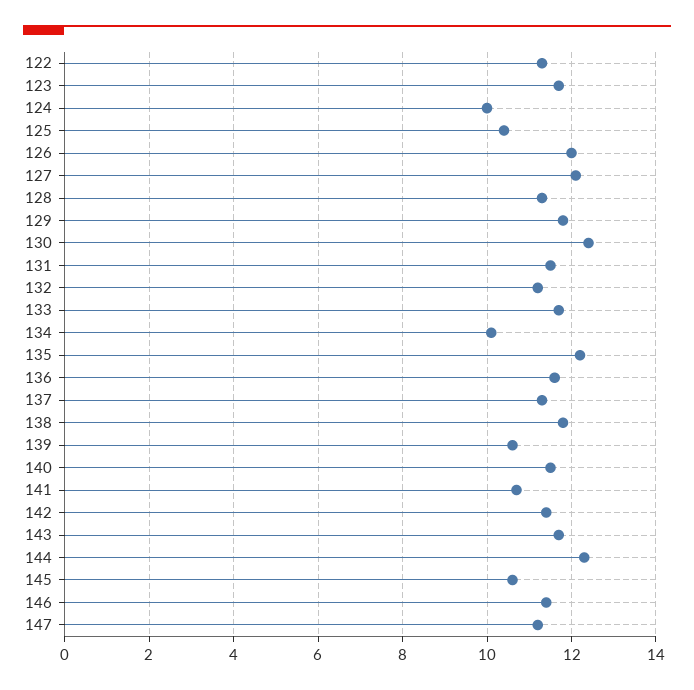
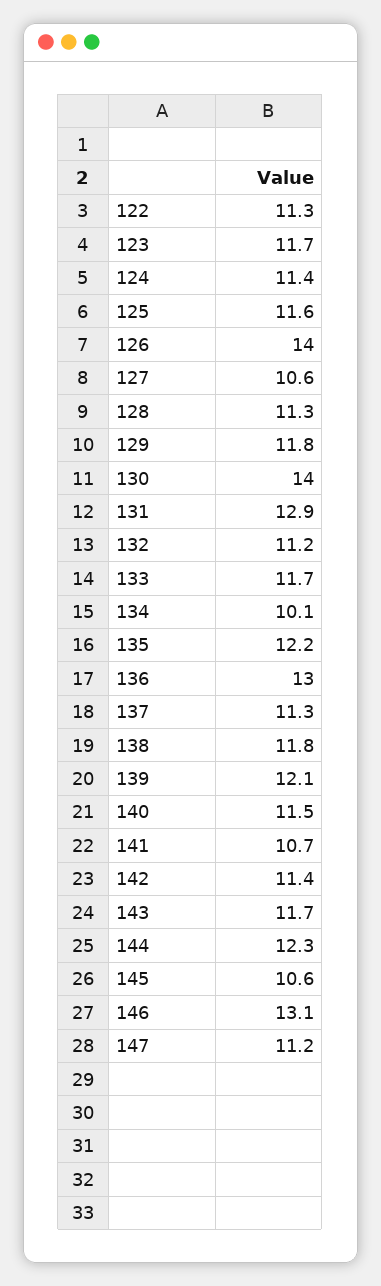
  {
    "122": 11.3,
    "123": 11.7,
-   "124": 10,
+   "124": 11.4,
-   "125": 10.5,
+   "125": 11.6,
-   "126": 12,
+   "126": 14,
-   "127": 12,
+   "127": 10.6,
    "128": 11.3,
    "129": 11.8,
-   "130": 12.5,
+   "130": 14,
-   "131": 11.5,
+   "131": 12.9,
    "132": 11.2,
    "133": 11.7,
    "134": 10.1,
    "135": 12.2,
-   "136": 11.5,
+   "136": 13,
    "137": 11.3,
    "138": 11.8,
-   "139": 10.5,
+   "139": 12.1,
    "140": 11.5,
    "141": 10.7,
    "142": 11.4,
    "143": 11.7,
    "144": 12.3,
    "145": 10.6,
-   "146": 11.5,
+   "146": 13.1,
    "147": 11.2
  }

